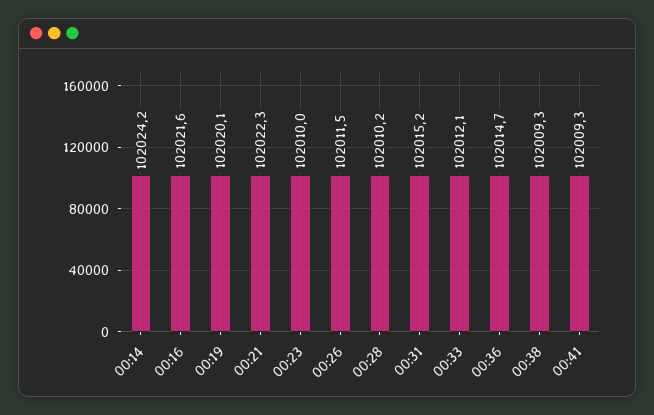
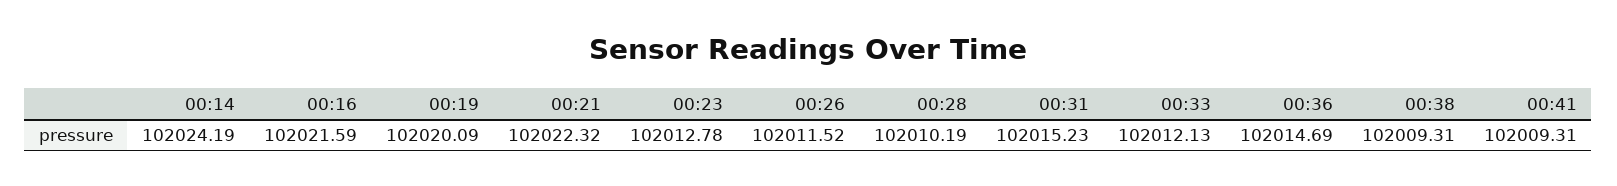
  {
    "00:14": 102024.19,
    "00:16": 102021.59,
    "00:19": 102020.09,
    "00:21": 102022.32,
-   "00:23": 102010,
+   "00:23": 102012.78,
    "00:26": 102011.52,
    "00:28": 102010.19,
    "00:31": 102015.23,
    "00:33": 102012.13,
    "00:36": 102014.69,
    "00:38": 102009.31,
    "00:41": 102009.31
  }

